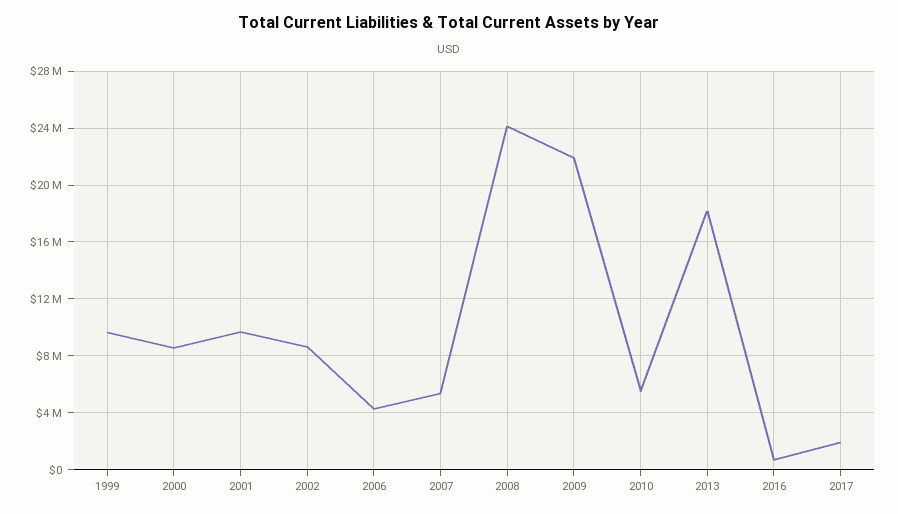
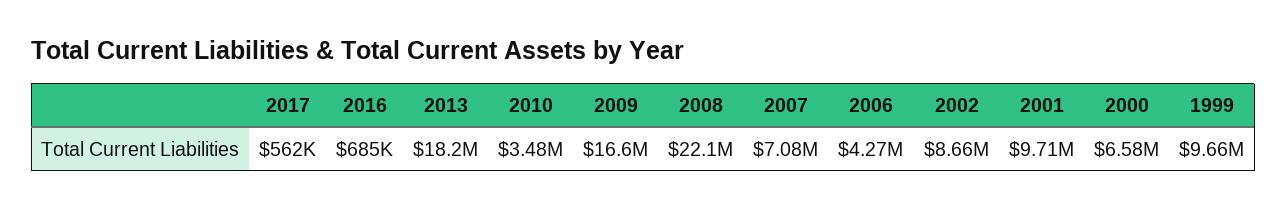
  {
    "1999": 9660000,
-   "2000": 8500000,
+   "2000": 6580000,
    "2001": 9710000,
    "2002": 8660000,
    "2006": 4270000,
-   "2007": 5500000,
+   "2007": 7080000,
-   "2008": 24000000,
+   "2008": 22100000,
-   "2009": 22000000,
+   "2009": 16600000,
-   "2010": 5500000,
+   "2010": 3480000,
    "2013": 18200000,
    "2016": 685000,
-   "2017": 2000000
+   "2017": 562000
  }

